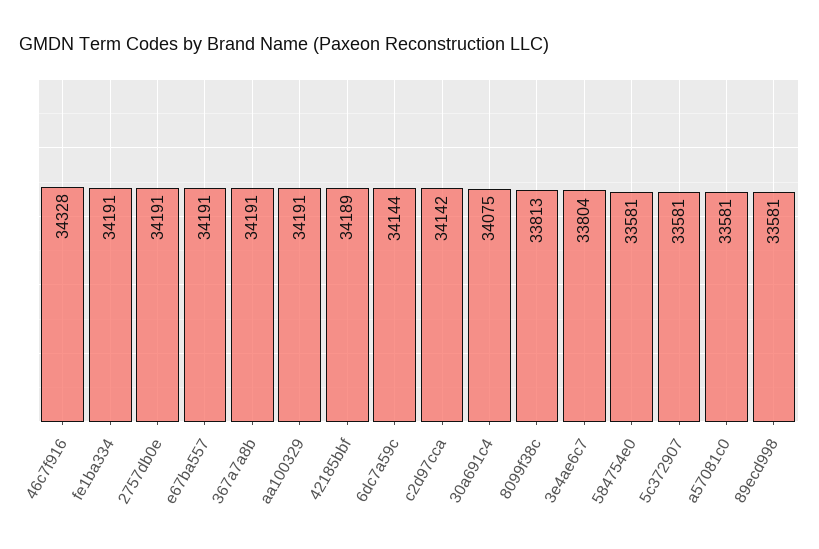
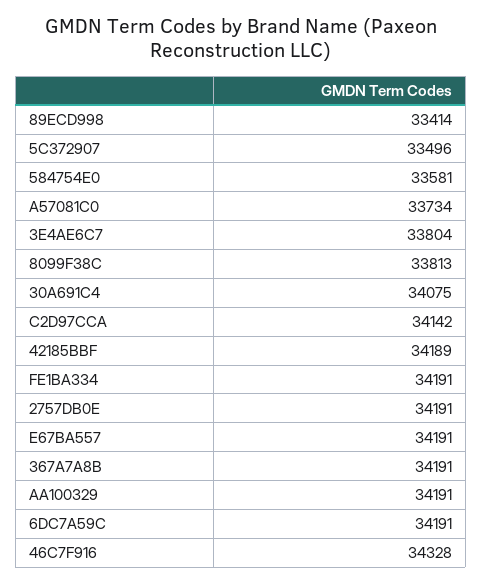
  {
    "46c7f916": 34328,
    "fe1ba334": 34191,
    "2757db0e": 34191,
    "e67ba557": 34191,
    "367a7a8b": 34191,
    "aa100329": 34191,
    "42185bbf": 34189,
-   "6dc7a59c": 34144,
+   "6dc7a59c": 34191,
    "c2d97cca": 34142,
    "30a691c4": 34075,
    "8099f38c": 33813,
    "3e4ae6c7": 33804,
    "584754e0": 33581,
-   "5c372907": 33581,
+   "5c372907": 33496,
-   "a57081c0": 33581,
+   "a57081c0": 33734,
-   "89ecd998": 33581
+   "89ecd998": 33414
  }

